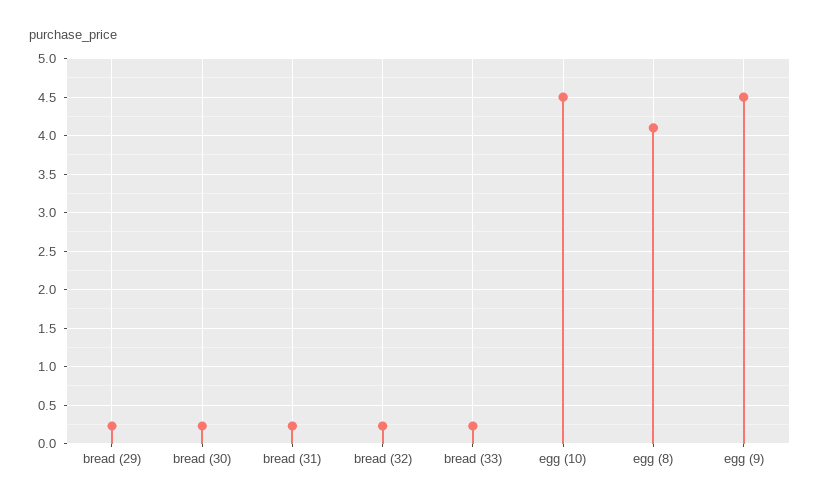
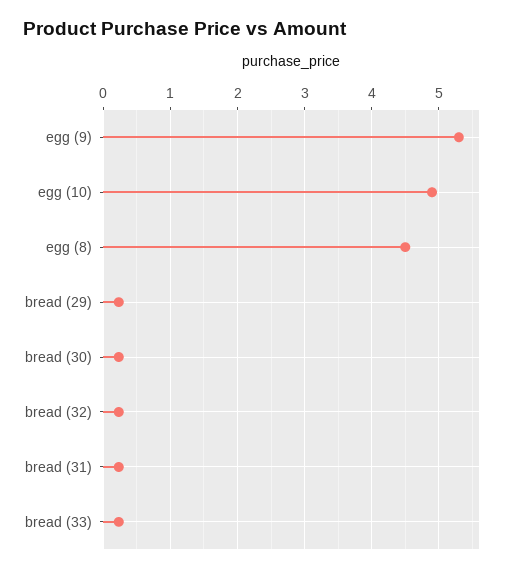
  {
    "bread (29)": 0.2,
    "bread (30)": 0.2,
    "bread (31)": 0.2,
    "bread (32)": 0.2,
    "bread (33)": 0.2,
-   "egg (10)": 4.5,
+   "egg (10)": 4.9,
-   "egg (8)": 4.1,
+   "egg (8)": 4.5,
-   "egg (9)": 4.5
+   "egg (9)": 5.3
  }

